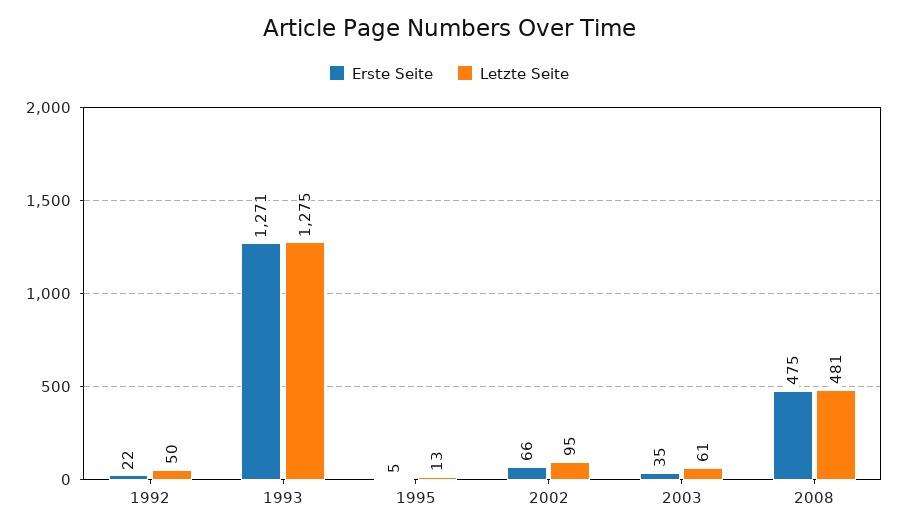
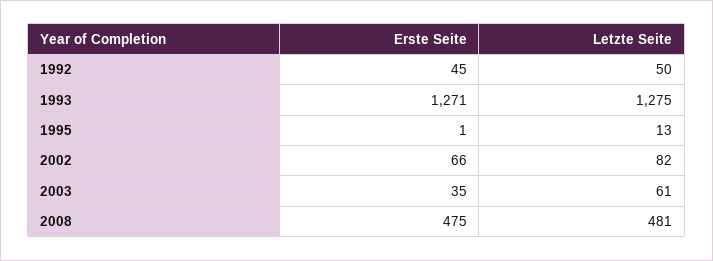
  {
    "Erste Seite": {
-     "1992": 22,
+     "1992": 45,
      "1993": 1271,
-     "1995": 5,
+     "1995": 1,
      "2002": 66,
      "2003": 35,
      "2008": 475
    },
    "Letzte Seite": {
      "1992": 50,
      "1993": 1275,
      "1995": 13,
-     "2002": 95,
+     "2002": 82,
      "2003": 61,
      "2008": 481
    }
  }

